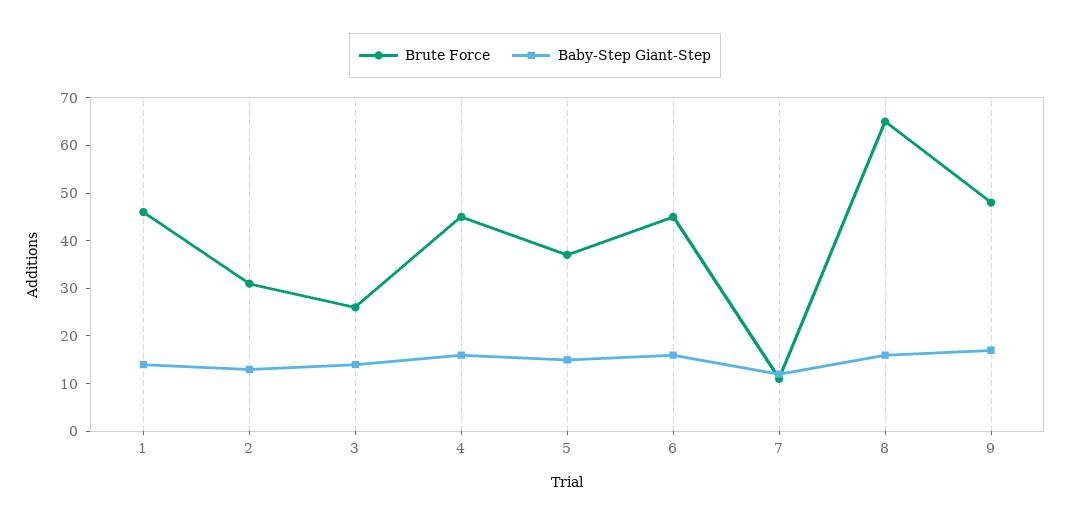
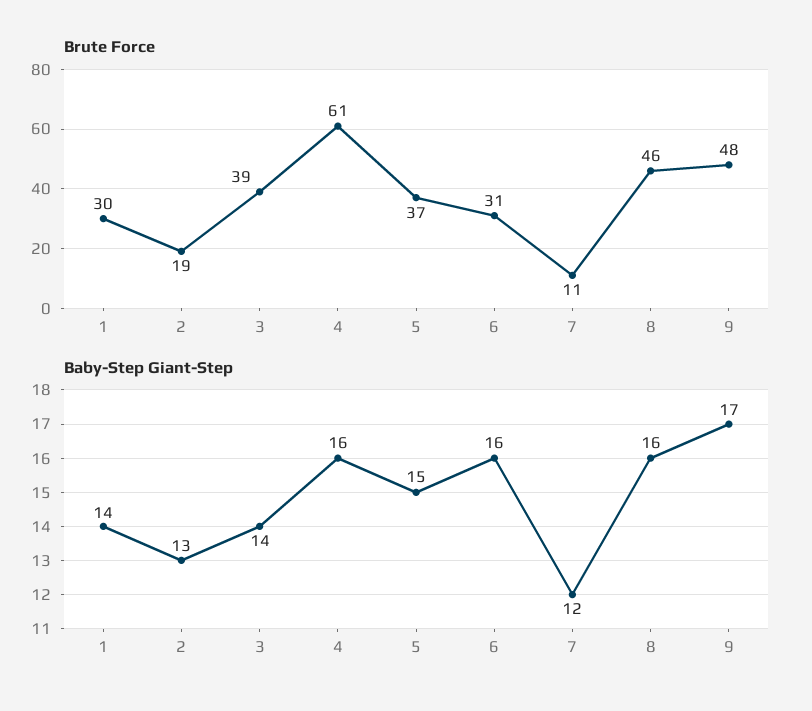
  {
    "Brute Force": {
-     "1": 45,
+     "1": 30,
-     "2": 30,
+     "2": 19,
-     "3": 25,
+     "3": 39,
-     "4": 45,
+     "4": 61,
      "5": 37,
-     "6": 45,
+     "6": 31,
      "7": 11,
-     "8": 65,
+     "8": 46,
      "9": 48
    },
    "Baby-Step Giant-Step": {
      "1": 14,
      "2": 13,
      "3": 14,
      "4": 16,
      "5": 15,
      "6": 16,
      "7": 12,
      "8": 16,
      "9": 17
    }
  }

